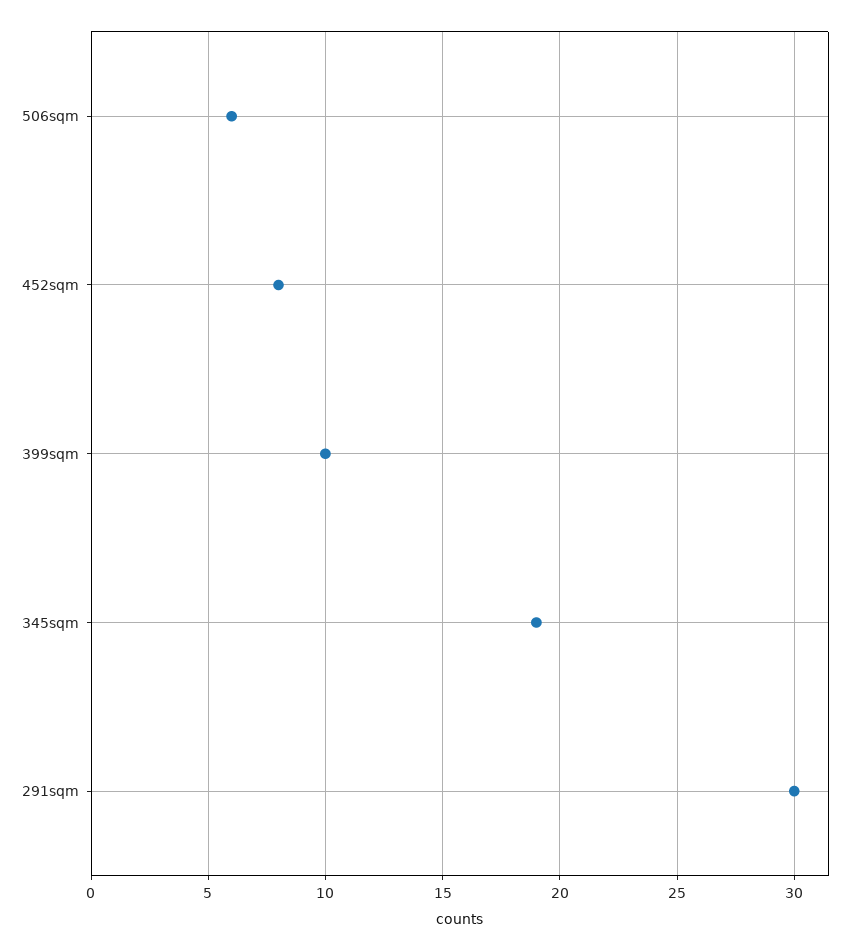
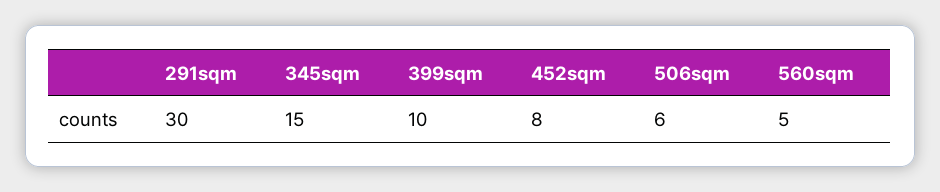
  {
    "506sqm": 6,
    "452sqm": 8,
    "399sqm": 10,
-   "345sqm": 19,
+   "345sqm": 15,
-   "291sqm": 30
+   "291sqm": 30,
+   "560sqm": 5
  }

